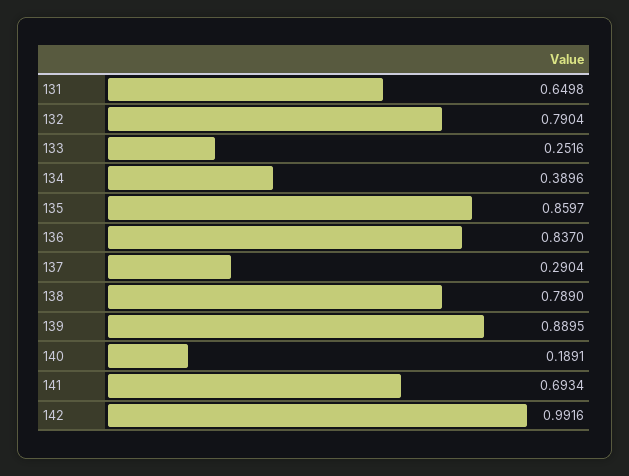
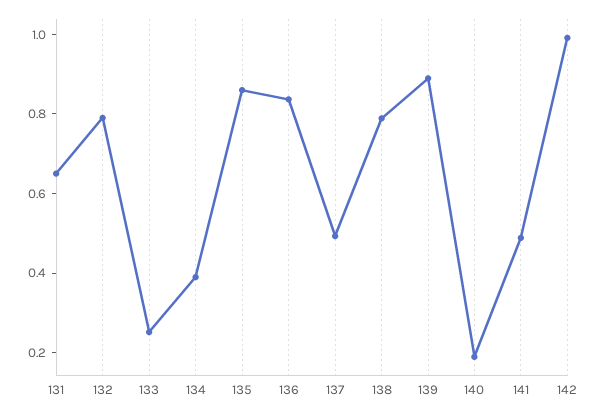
  {
    "131": 0.6498,
    "132": 0.7904,
    "133": 0.2516,
    "134": 0.3896,
    "135": 0.8597,
    "136": 0.837,
-   "137": 0.2904,
+   "137": 0.5,
    "138": 0.789,
    "139": 0.8895,
    "140": 0.1891,
-   "141": 0.6934,
+   "141": 0.5,
    "142": 0.9916
  }

